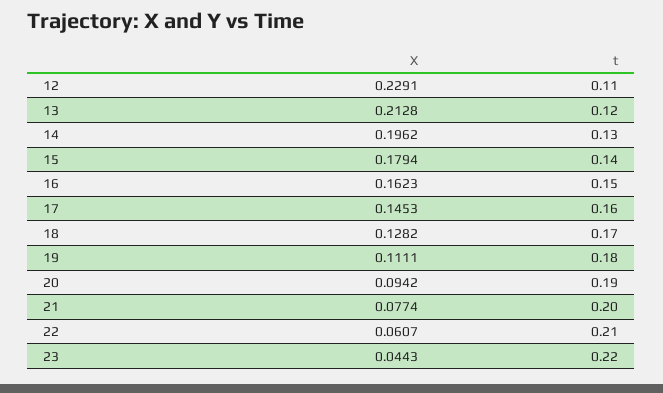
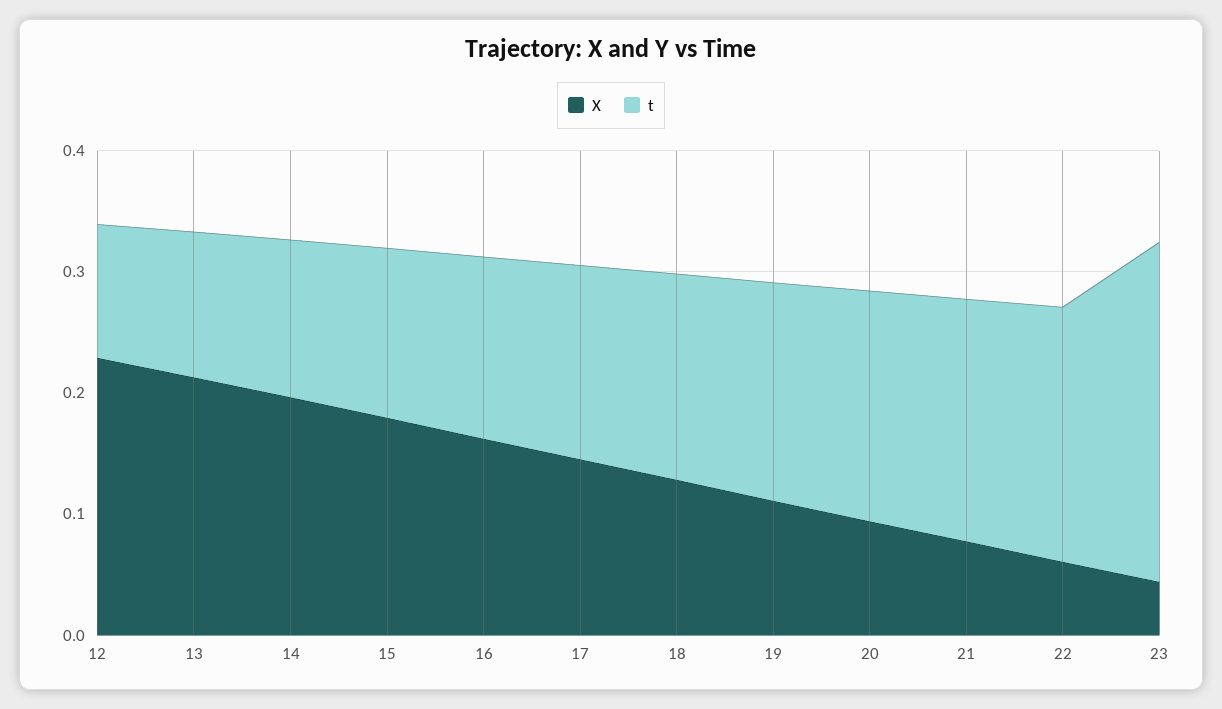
  {
    "X": {
      "12": 0.2291,
      "13": 0.2128,
      "14": 0.1962,
      "15": 0.1794,
      "16": 0.1623,
      "17": 0.1453,
      "18": 0.1282,
      "19": 0.1111,
      "20": 0.0942,
      "21": 0.0774,
      "22": 0.0607,
      "23": 0.0443
    },
    "t": {
      "12": 0.11,
      "13": 0.12,
      "14": 0.13,
      "15": 0.14,
      "16": 0.15,
      "17": 0.16,
      "18": 0.17,
      "19": 0.18,
      "20": 0.19,
      "21": 0.2,
      "22": 0.21,
-     "23": 0.22
+     "23": 0.28
    }
  }

